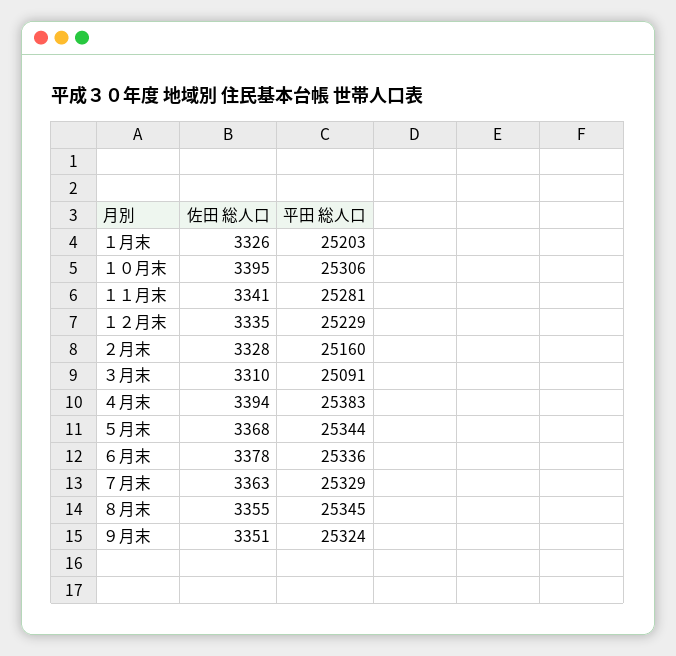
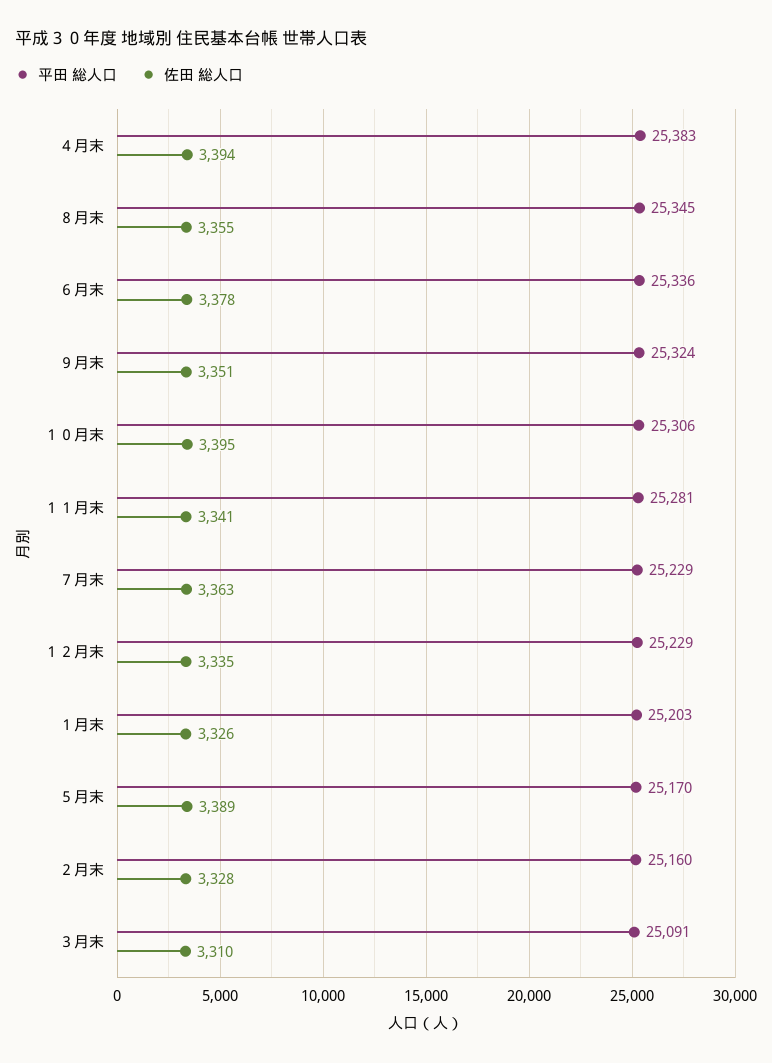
  {
    "佐田 総人口": {
      "１月末": 3326,
      "１０月末": 3395,
      "１１月末": 3341,
      "１２月末": 3335,
      "２月末": 3328,
      "３月末": 3310,
      "４月末": 3394,
-     "５月末": 3368,
+     "５月末": 3389,
      "６月末": 3378,
      "７月末": 3363,
      "８月末": 3355,
      "９月末": 3351
    },
    "平田 総人口": {
      "１月末": 25203,
      "１０月末": 25306,
      "１１月末": 25281,
      "１２月末": 25229,
      "２月末": 25160,
      "３月末": 25091,
      "４月末": 25383,
-     "５月末": 25344,
+     "５月末": 25170,
      "６月末": 25336,
-     "７月末": 25329,
+     "７月末": 25229,
      "８月末": 25345,
      "９月末": 25324
    }
  }

